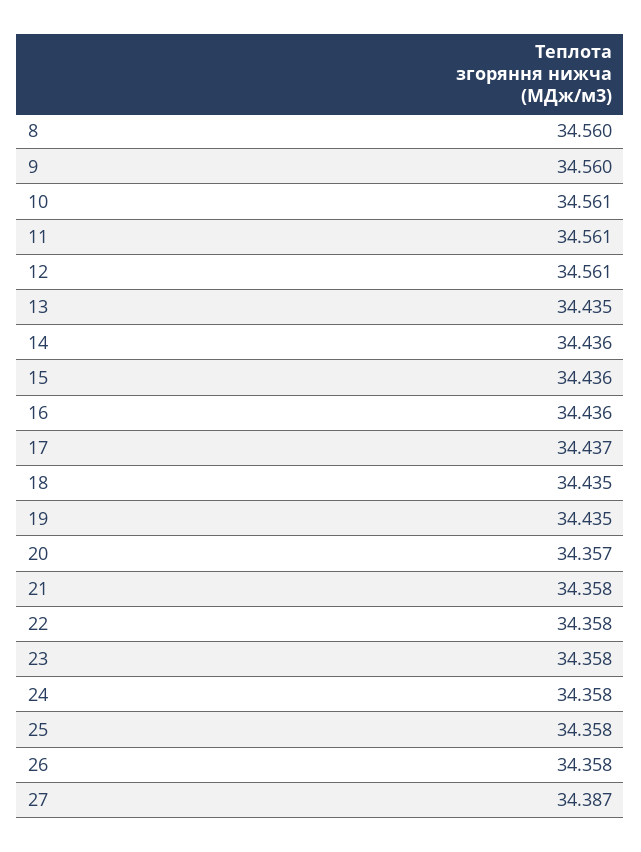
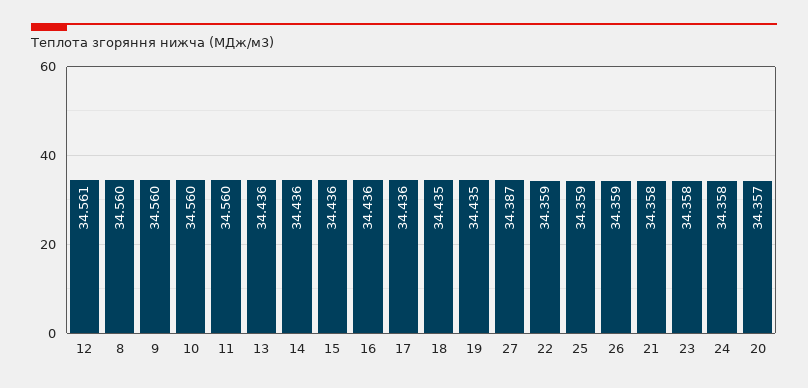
  {
    "8": 34.56,
    "9": 34.56,
-   "10": 34.561,
+   "10": 34.56,
-   "11": 34.561,
+   "11": 34.56,
    "12": 34.561,
-   "13": 34.435,
+   "13": 34.436,
    "14": 34.436,
    "15": 34.436,
    "16": 34.436,
-   "17": 34.437,
+   "17": 34.436,
    "18": 34.435,
    "19": 34.435,
    "20": 34.357,
    "21": 34.358,
-   "22": 34.358,
+   "22": 34.359,
    "23": 34.358,
    "24": 34.358,
-   "25": 34.358,
+   "25": 34.359,
-   "26": 34.358,
+   "26": 34.359,
    "27": 34.387
  }

